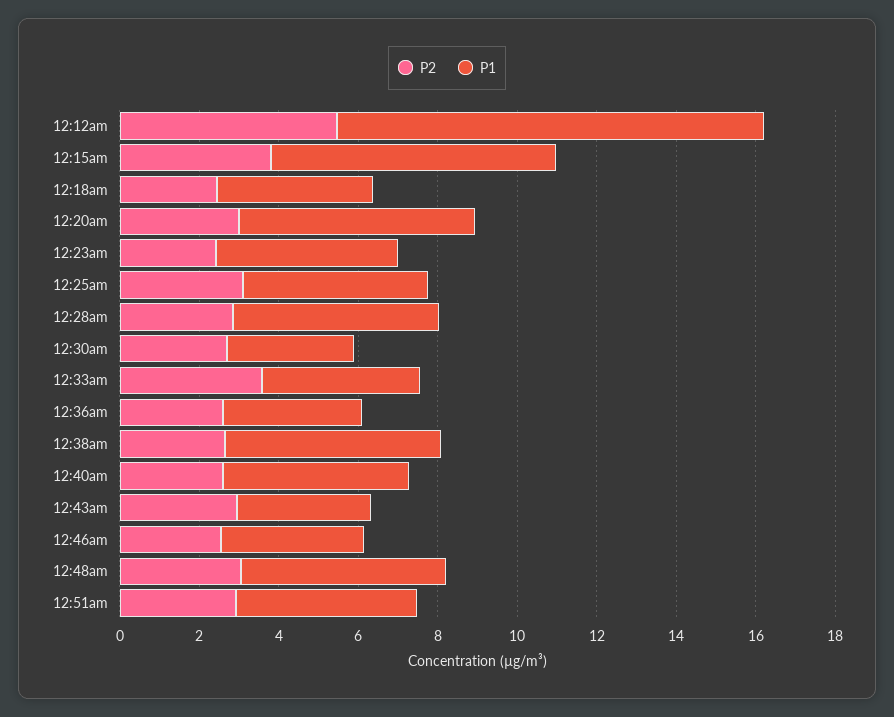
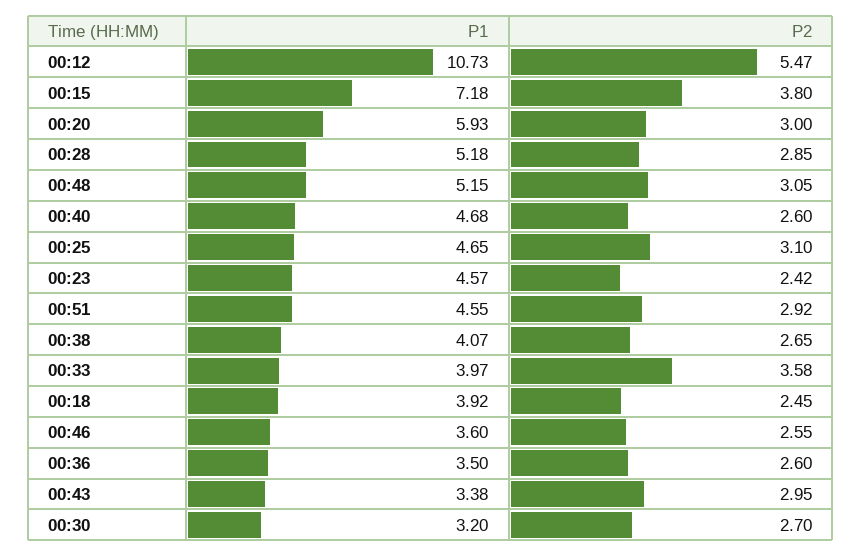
  {
    "P2": {
      "12:12am": 5.47,
      "12:15am": 3.8,
      "12:18am": 2.45,
      "12:20am": 3,
      "12:23am": 2.42,
      "12:25am": 3.1,
      "12:28am": 2.85,
      "12:30am": 2.7,
      "12:33am": 3.58,
      "12:36am": 2.6,
      "12:38am": 2.65,
      "12:40am": 2.6,
      "12:43am": 2.95,
      "12:46am": 2.55,
      "12:48am": 3.05,
      "12:51am": 2.92
    },
    "P1": {
      "12:12am": 10.73,
      "12:15am": 7.18,
      "12:18am": 3.92,
      "12:20am": 5.93,
      "12:23am": 4.57,
      "12:25am": 4.65,
      "12:28am": 5.18,
      "12:30am": 3.2,
      "12:33am": 3.97,
      "12:36am": 3.5,
-     "12:38am": 5.5,
+     "12:38am": 4.07,
      "12:40am": 4.68,
      "12:43am": 3.38,
      "12:46am": 3.6,
      "12:48am": 5.15,
      "12:51am": 4.55
    }
  }

